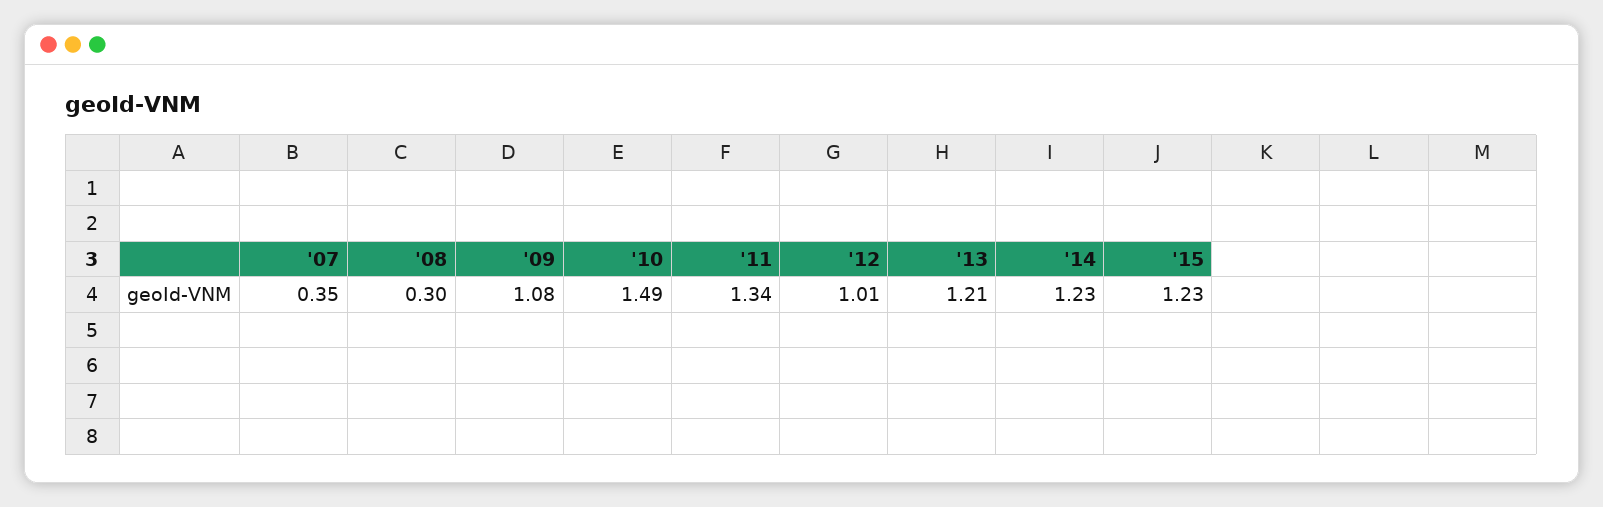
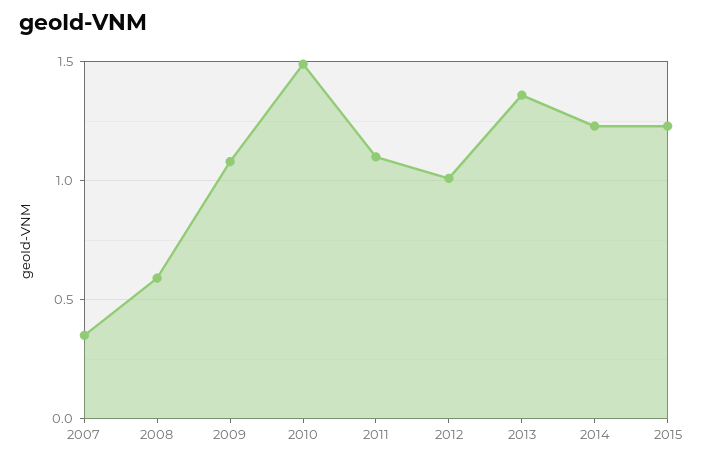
  {
    "'07": 0.35,
-   "'08": 0.3,
+   "'08": 0.6,
    "'09": 1.08,
    "'10": 1.49,
-   "'11": 1.34,
+   "'11": 1.1,
    "'12": 1.01,
-   "'13": 1.21,
+   "'13": 1.35,
    "'14": 1.23,
    "'15": 1.23
  }

